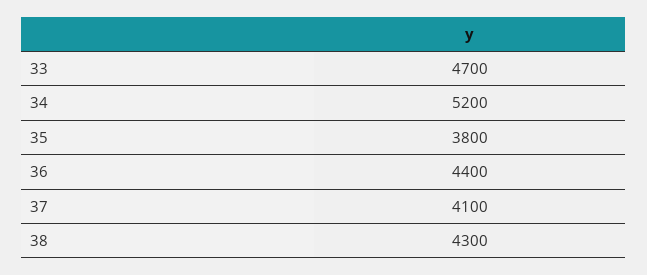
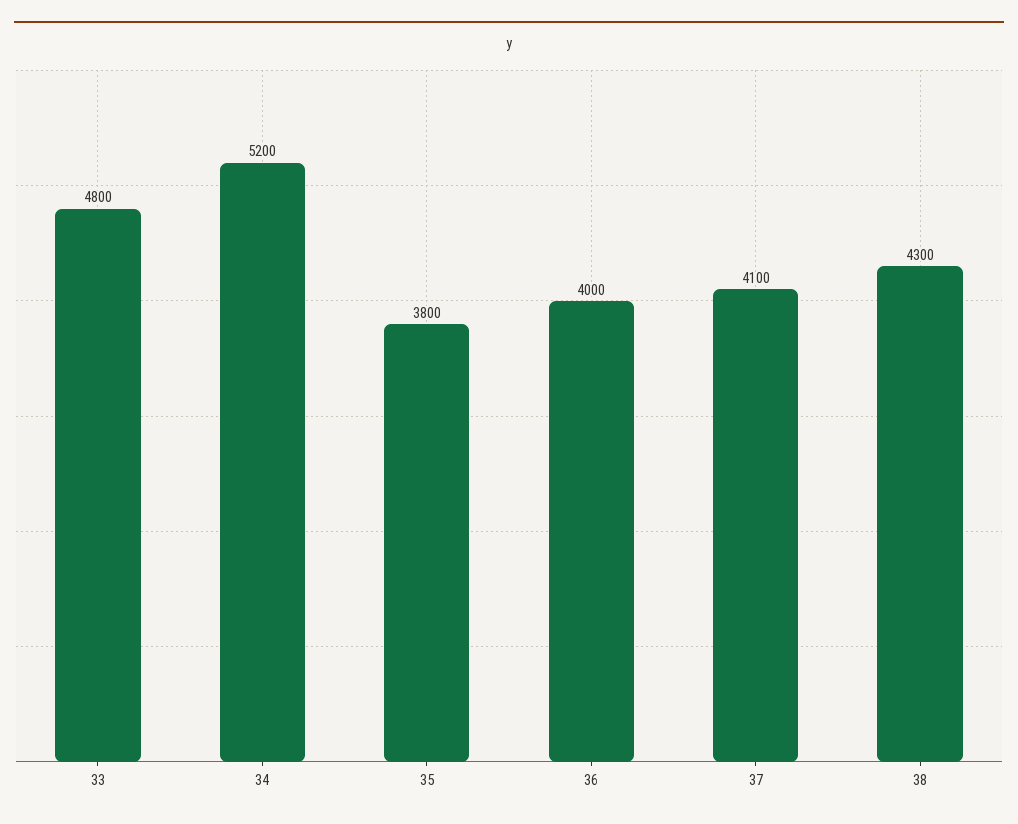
  {
-   "33": 4700,
+   "33": 4800,
    "34": 5200,
    "35": 3800,
-   "36": 4400,
+   "36": 4000,
    "37": 4100,
    "38": 4300
  }

